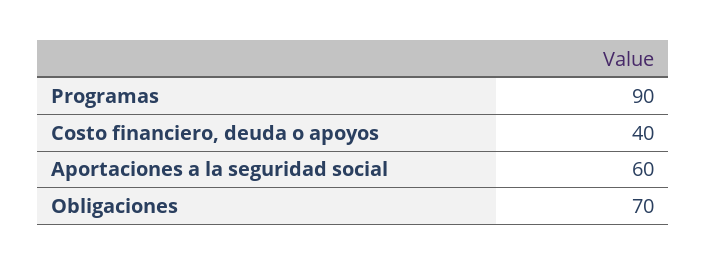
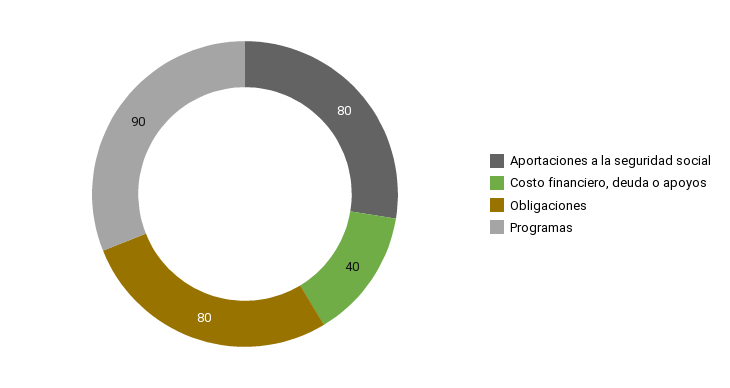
  {
    "Programas": 90,
    "Costo financiero, deuda o apoyos": 40,
-   "Aportaciones a la seguridad social": 60,
+   "Aportaciones a la seguridad social": 80,
-   "Obligaciones": 70
+   "Obligaciones": 80
  }

